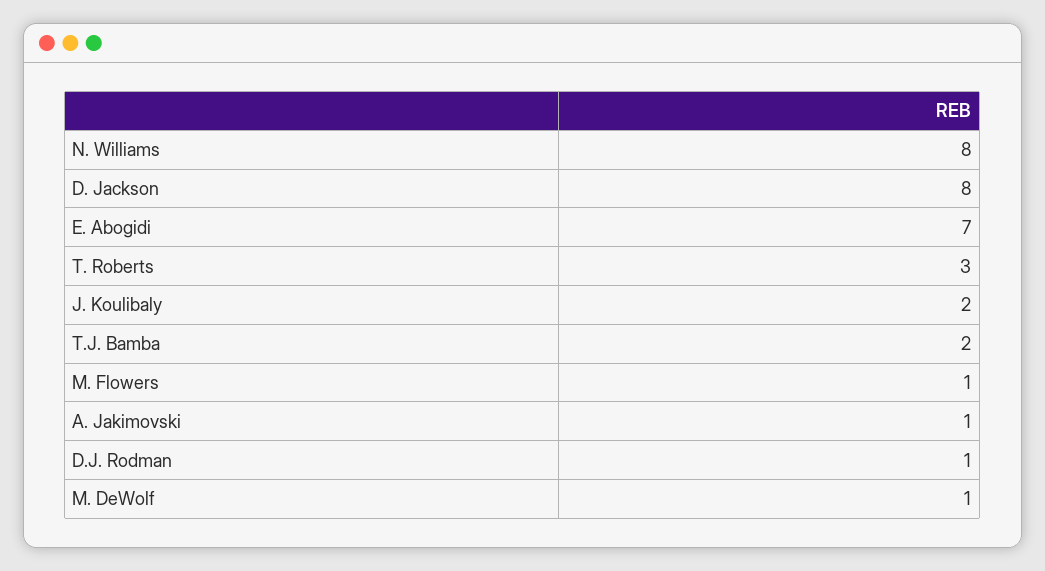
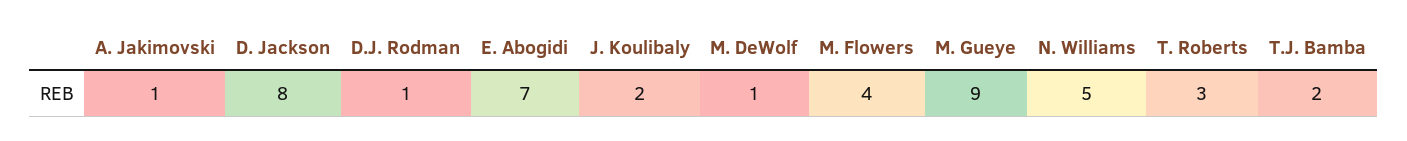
  {
-   "N. Williams": 8,
+   "N. Williams": 5,
    "D. Jackson": 8,
    "E. Abogidi": 7,
    "T. Roberts": 3,
    "J. Koulibaly": 2,
    "T.J. Bamba": 2,
-   "M. Flowers": 1,
+   "M. Flowers": 4,
    "A. Jakimovski": 1,
    "D.J. Rodman": 1,
-   "M. DeWolf": 1
+   "M. DeWolf": 1,
+   "M. Gueye": 9
  }

